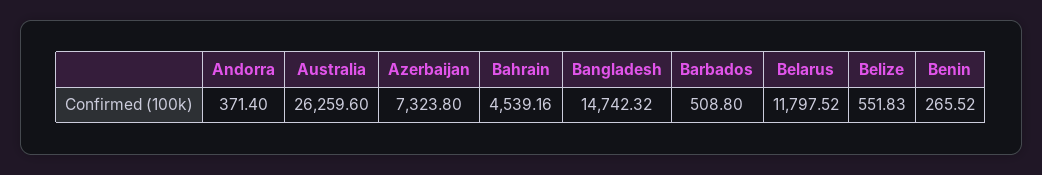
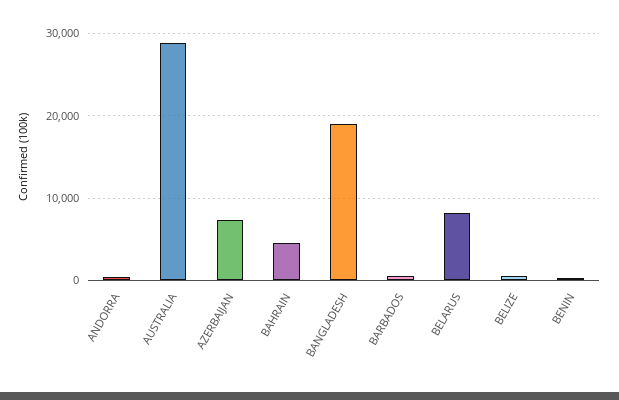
  {
    "Andorra": 371.4,
-   "Australia": 26259.6,
+   "Australia": 29000,
    "Azerbaijan": 7323.8,
    "Bahrain": 4539.16,
-   "Bangladesh": 14742.32,
+   "Bangladesh": 19000,
    "Barbados": 508.8,
-   "Belarus": 11797.52,
+   "Belarus": 8000,
    "Belize": 551.83,
    "Benin": 265.52
  }

